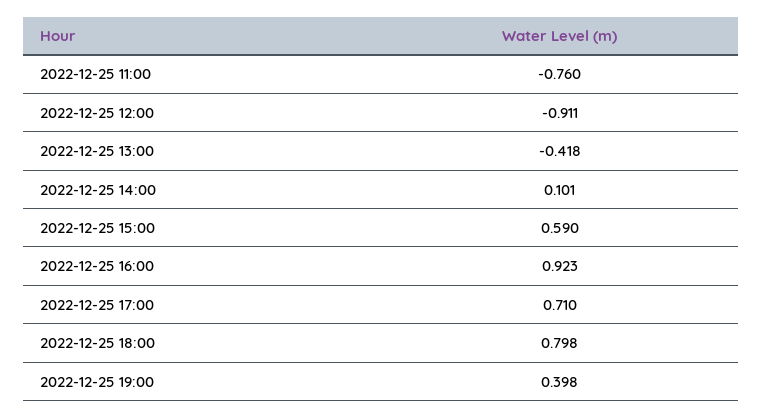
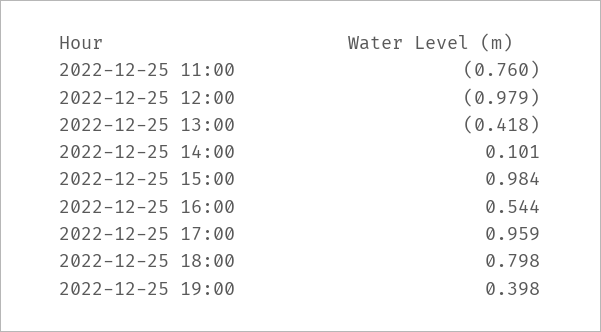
  {
    "2022-12-25 11:00": -0.76,
-   "2022-12-25 12:00": -0.911,
+   "2022-12-25 12:00": -0.979,
    "2022-12-25 13:00": -0.418,
    "2022-12-25 14:00": 0.101,
-   "2022-12-25 15:00": 0.59,
+   "2022-12-25 15:00": 0.984,
-   "2022-12-25 16:00": 0.923,
+   "2022-12-25 16:00": 0.544,
-   "2022-12-25 17:00": 0.71,
+   "2022-12-25 17:00": 0.959,
    "2022-12-25 18:00": 0.798,
    "2022-12-25 19:00": 0.398
  }

